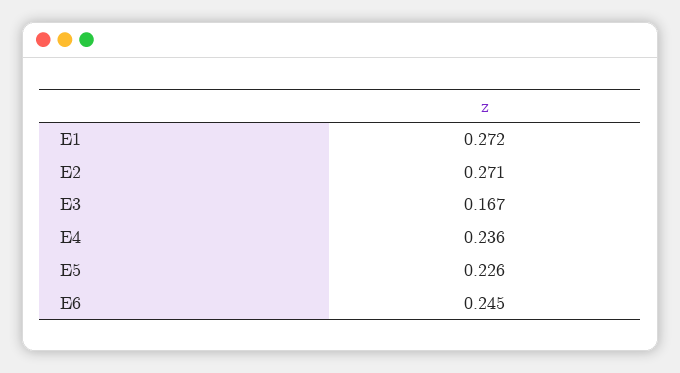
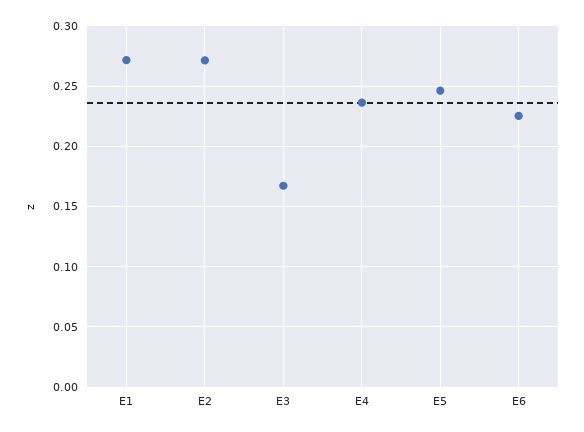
  {
    "E1": 0.272,
    "E2": 0.271,
    "E3": 0.167,
    "E4": 0.236,
-   "E5": 0.226,
+   "E5": 0.245,
-   "E6": 0.245
+   "E6": 0.225
  }

